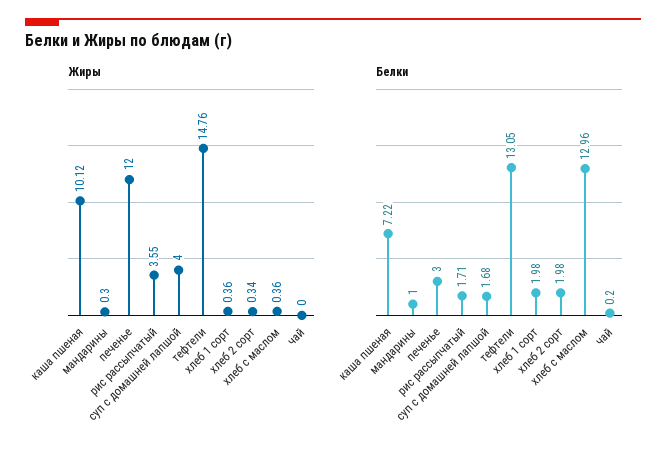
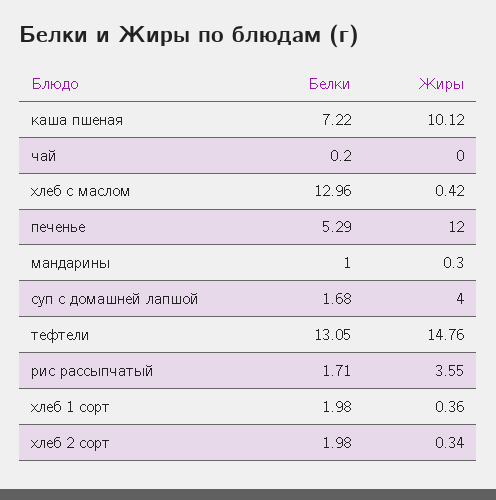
  {
    "Жиры": {
      "каша пшеная": 10.12,
      "мандарины": 0.3,
      "печенье": 12,
      "рис рассыпчатый": 3.55,
      "суп с домашней лапшой": 4,
      "тефтели": 14.76,
      "хлеб 1 сорт": 0.36,
      "хлеб 2 сорт": 0.34,
-     "хлеб с маслом": 0.36,
+     "хлеб с маслом": 0.42,
      "чай": 0
    },
    "Белки": {
      "каша пшеная": 7.22,
      "мандарины": 1,
-     "печенье": 3,
+     "печенье": 5.29,
      "рис рассыпчатый": 1.71,
      "суп с домашней лапшой": 1.68,
      "тефтели": 13.05,
      "хлеб 1 сорт": 1.98,
      "хлеб 2 сорт": 1.98,
      "хлеб с маслом": 12.96,
      "чай": 0.2
    }
  }

